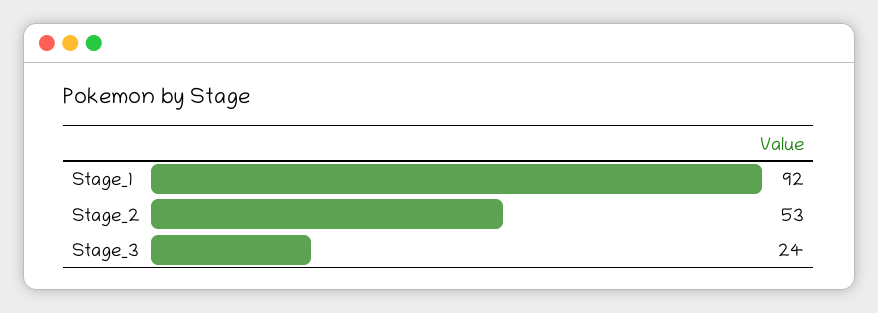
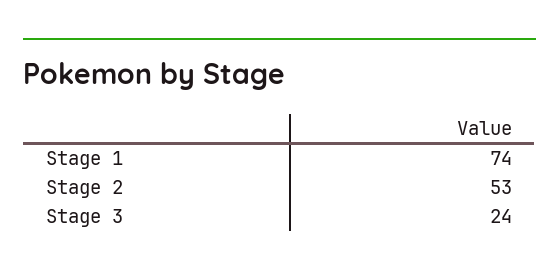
  {
-   "Stage_1": 92,
+   "Stage_1": 74,
    "Stage_2": 53,
    "Stage_3": 24
  }

